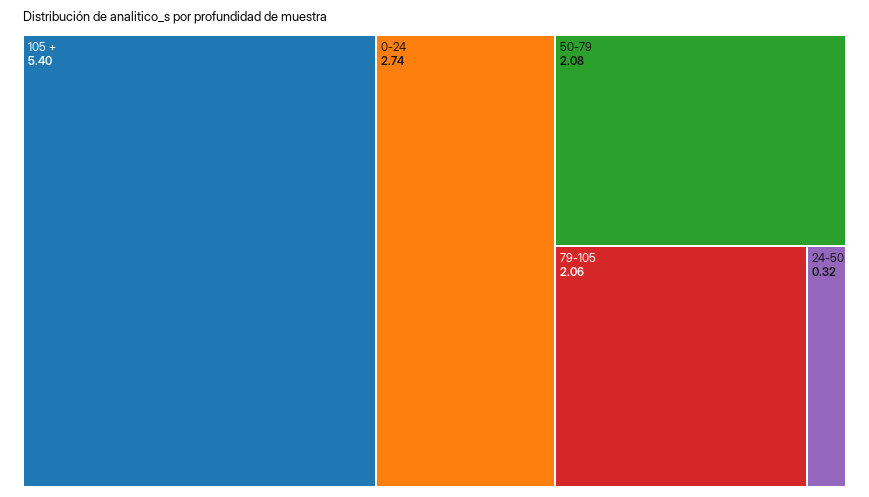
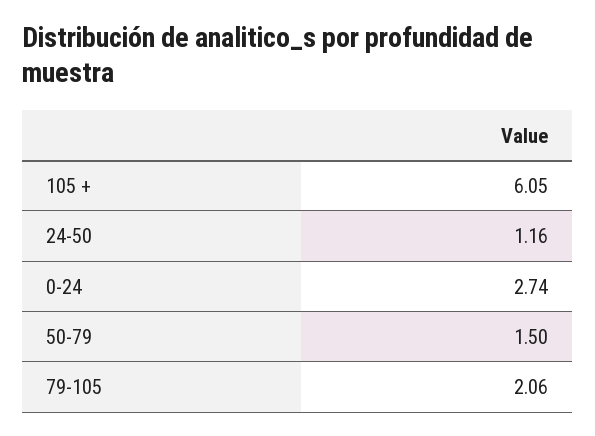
  {
-   "105 +": 5.4,
+   "105 +": 6.05,
    "0-24": 2.74,
-   "50-79": 2.08,
+   "50-79": 1.5,
    "79-105": 2.06,
-   "24-50": 0.32
+   "24-50": 1.16
  }

